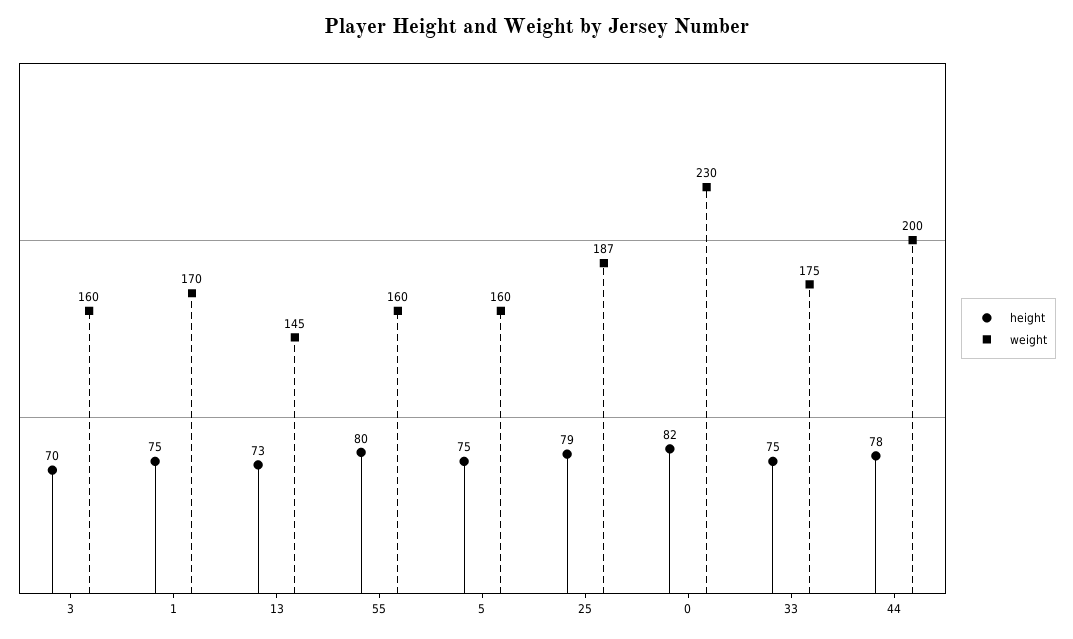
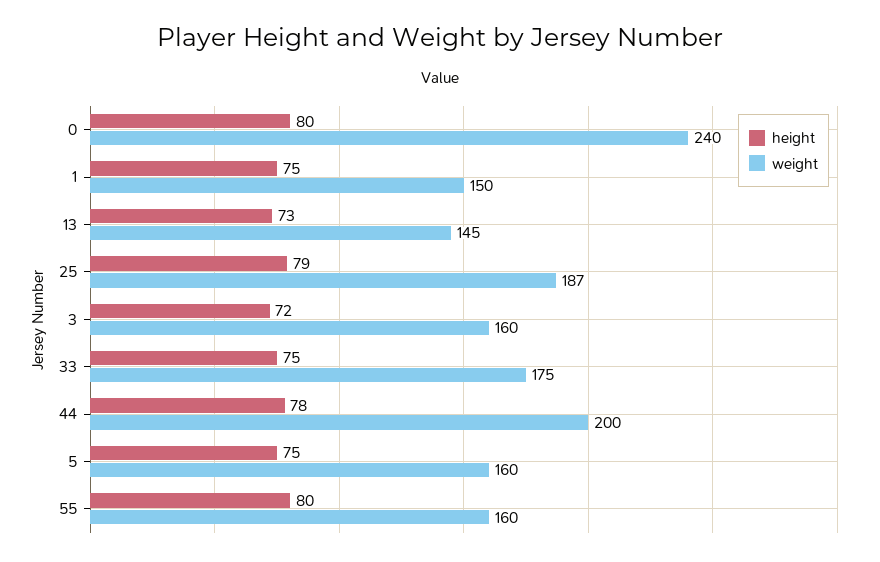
  {
    "height": {
-     "3": 70,
+     "3": 72,
      "1": 75,
      "13": 73,
      "55": 80,
      "5": 75,
      "25": 79,
-     "0": 82,
+     "0": 80,
      "33": 75,
      "44": 78
    },
    "weight": {
      "3": 160,
-     "1": 170,
+     "1": 150,
      "13": 145,
      "55": 160,
      "5": 160,
      "25": 187,
-     "0": 230,
+     "0": 240,
      "33": 175,
      "44": 200
    }
  }

